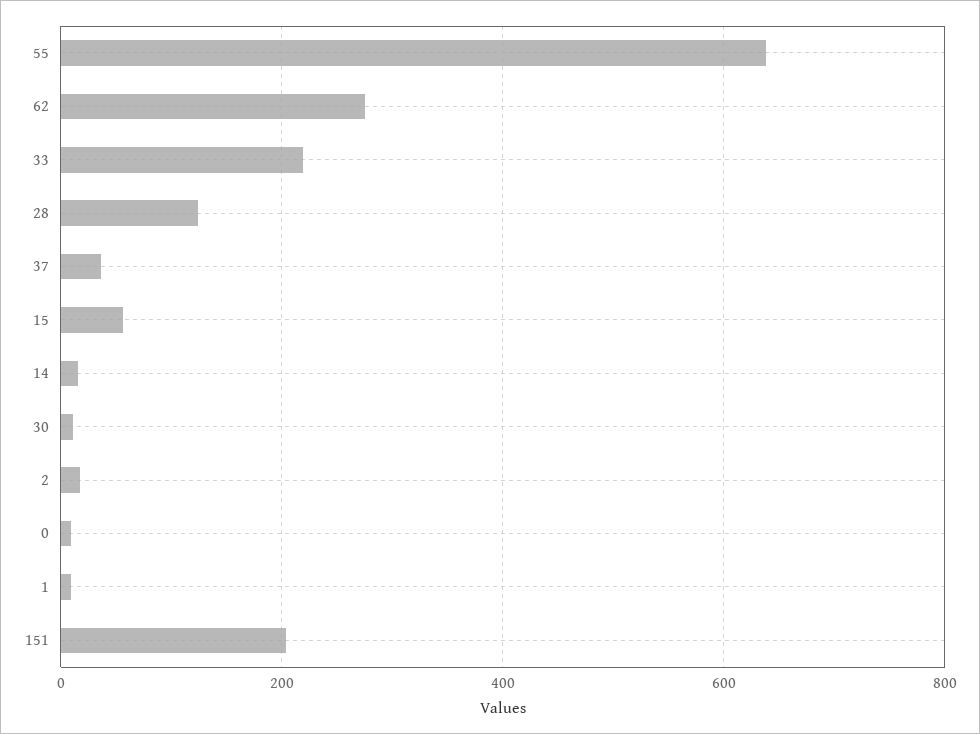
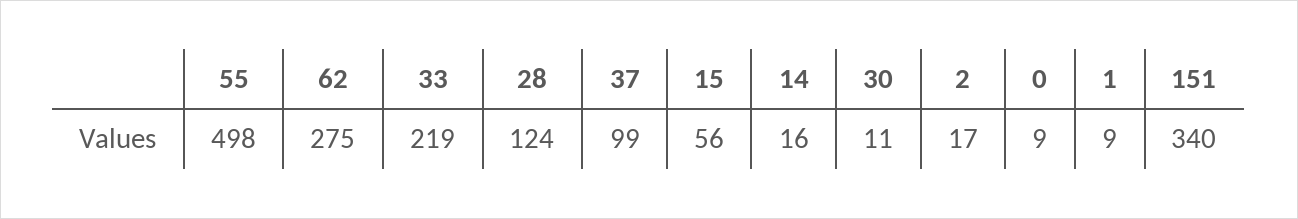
  {
-   "55": 640,
+   "55": 498,
    "62": 275,
    "33": 219,
    "28": 124,
-   "37": 40,
+   "37": 99,
    "15": 56,
    "14": 16,
    "30": 11,
    "2": 17,
    "0": 9,
    "1": 9,
-   "151": 200
+   "151": 340
  }

